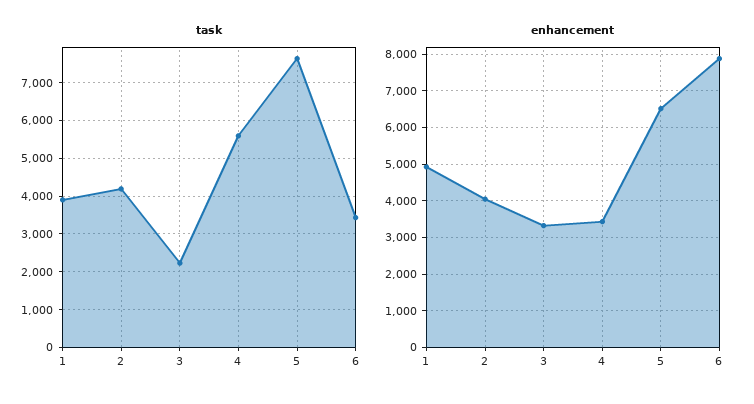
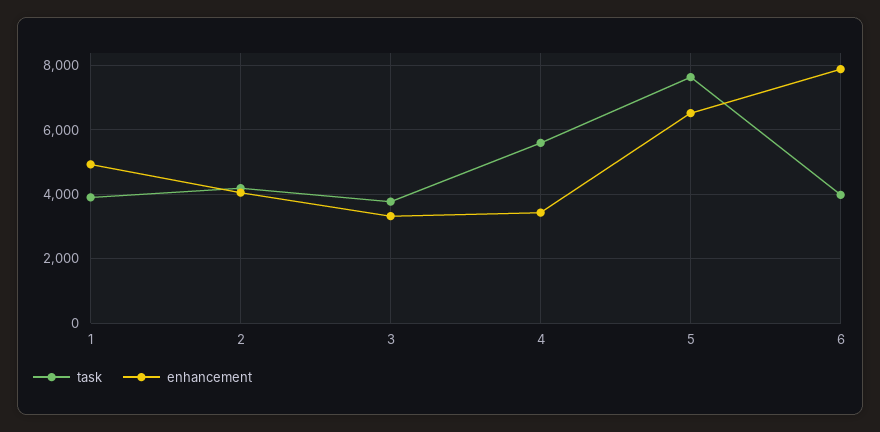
  {
    "task": {
      "1": 3800,
      "2": 4200,
-     "3": 2200,
+     "3": 3800,
      "4": 5600,
      "5": 7600,
-     "6": 3400
+     "6": 4000
    },
    "enhancement": {
      "1": 5000,
      "2": 4000,
      "3": 3400,
      "4": 3400,
      "5": 6600,
      "6": 7800
    }
  }

